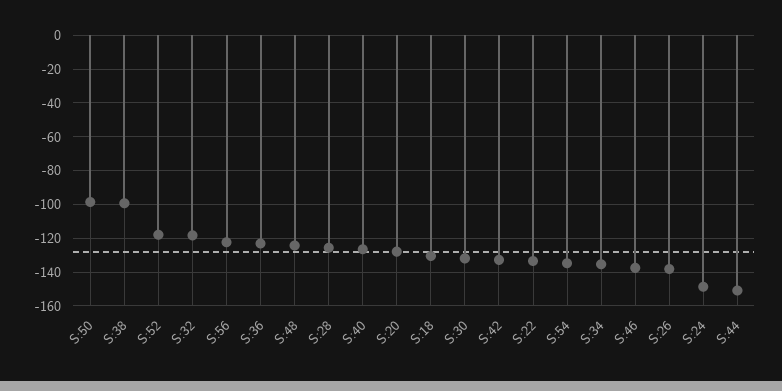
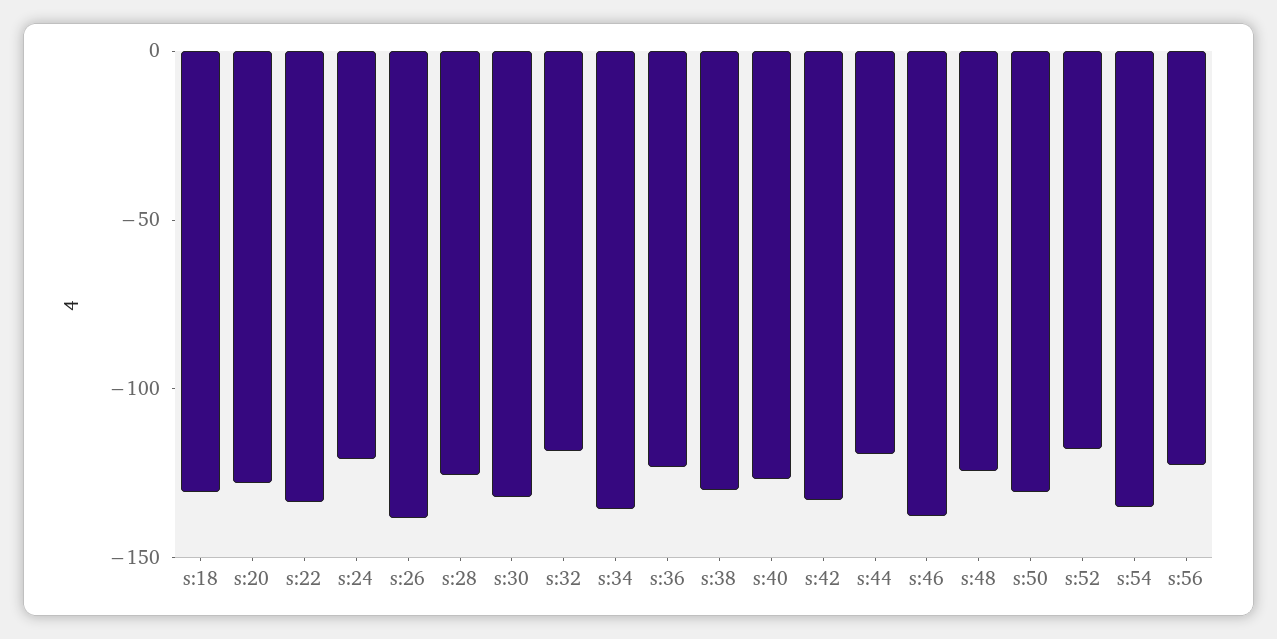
  {
-   "S:50": -100,
+   "S:50": -130,
-   "S:38": -100,
+   "S:38": -130,
    "S:52": -120,
    "S:32": -120,
    "S:56": -120,
    "S:36": -125,
    "S:48": -125,
    "S:28": -125,
    "S:40": -125,
    "S:20": -130,
    "S:18": -130,
    "S:30": -130,
    "S:42": -135,
    "S:22": -135,
    "S:54": -135,
    "S:34": -135,
    "S:46": -140,
    "S:26": -140,
-   "S:24": -150,
+   "S:24": -120,
-   "S:44": -150
+   "S:44": -120
  }

